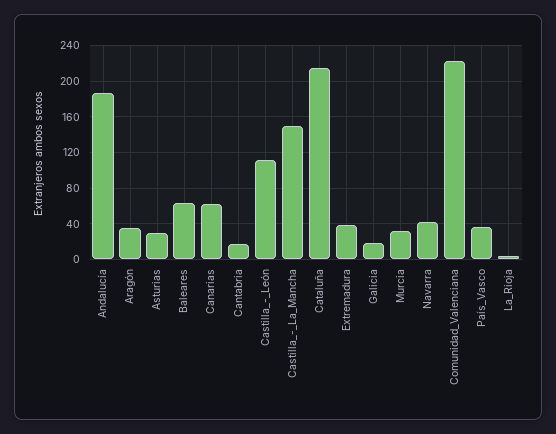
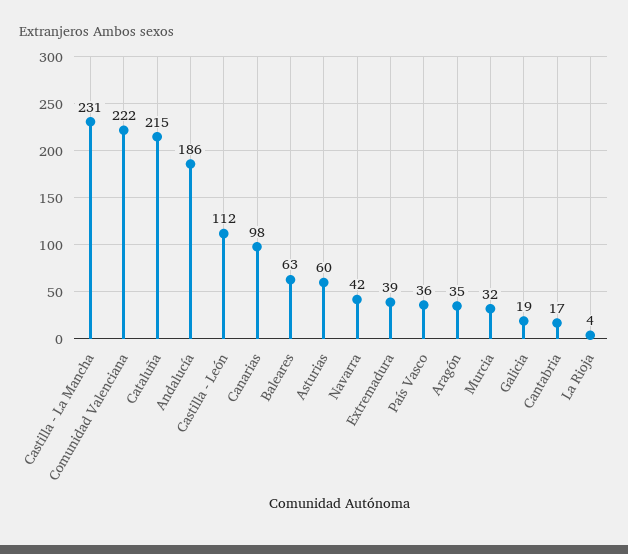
  {
    "Andalucía": 186,
    "Aragón": 35,
-   "Asturias": 30,
+   "Asturias": 60,
    "Baleares": 63,
-   "Canarias": 60,
+   "Canarias": 98,
    "Cantabria": 17,
    "Castilla_-_León": 112,
-   "Castilla_-_La_Mancha": 150,
+   "Castilla_-_La_Mancha": 231,
    "Cataluña": 215,
    "Extremadura": 39,
    "Galicia": 19,
    "Murcia": 32,
    "Navarra": 42,
    "Comunidad_Valenciana": 222,
    "País_Vasco": 36,
    "La_Rioja": 4
  }

